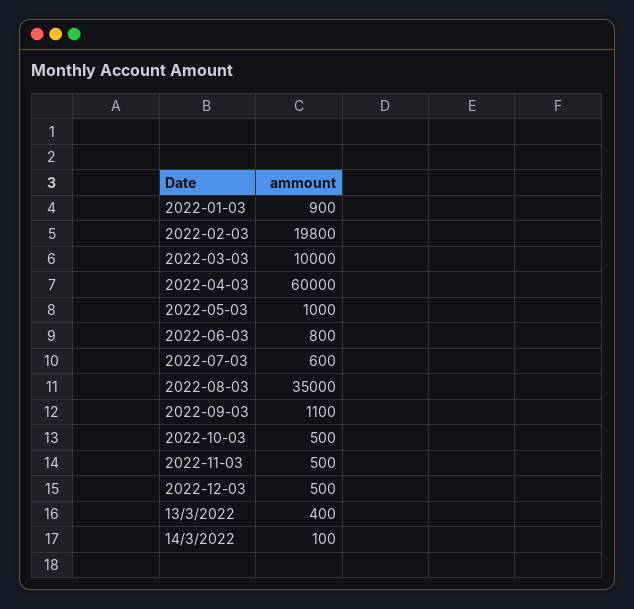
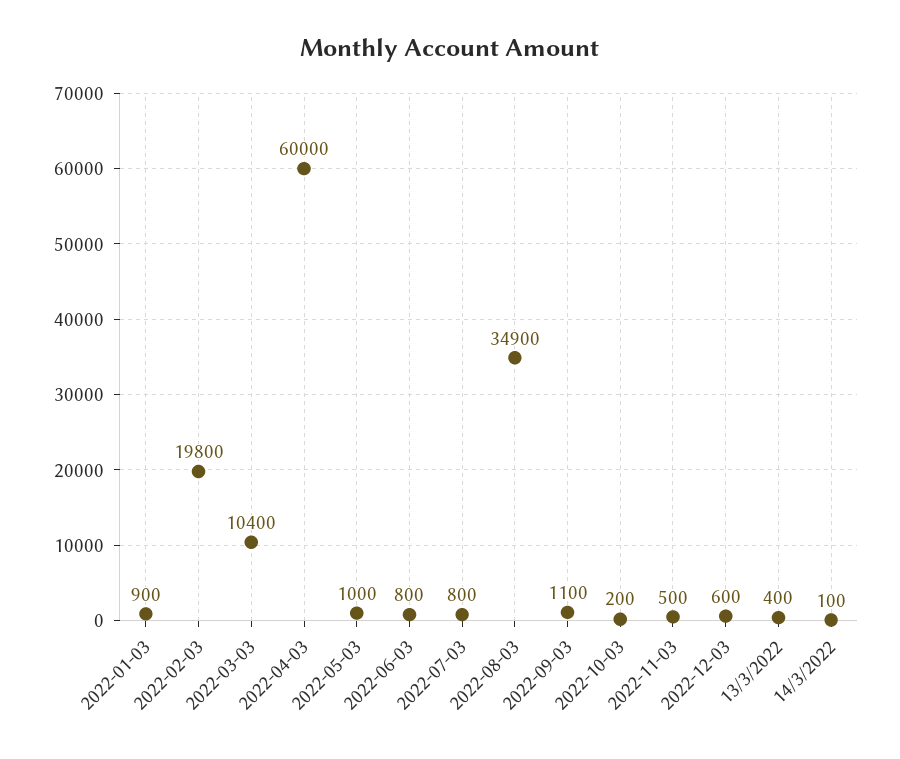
  {
    "2022-01-03": 900,
    "2022-02-03": 19800,
-   "2022-03-03": 10000,
+   "2022-03-03": 10400,
    "2022-04-03": 60000,
    "2022-05-03": 1000,
    "2022-06-03": 800,
-   "2022-07-03": 600,
+   "2022-07-03": 800,
-   "2022-08-03": 35000,
+   "2022-08-03": 34900,
    "2022-09-03": 1100,
-   "2022-10-03": 500,
+   "2022-10-03": 200,
    "2022-11-03": 500,
-   "2022-12-03": 500,
+   "2022-12-03": 600,
    "13/3/2022": 400,
    "14/3/2022": 100
  }

